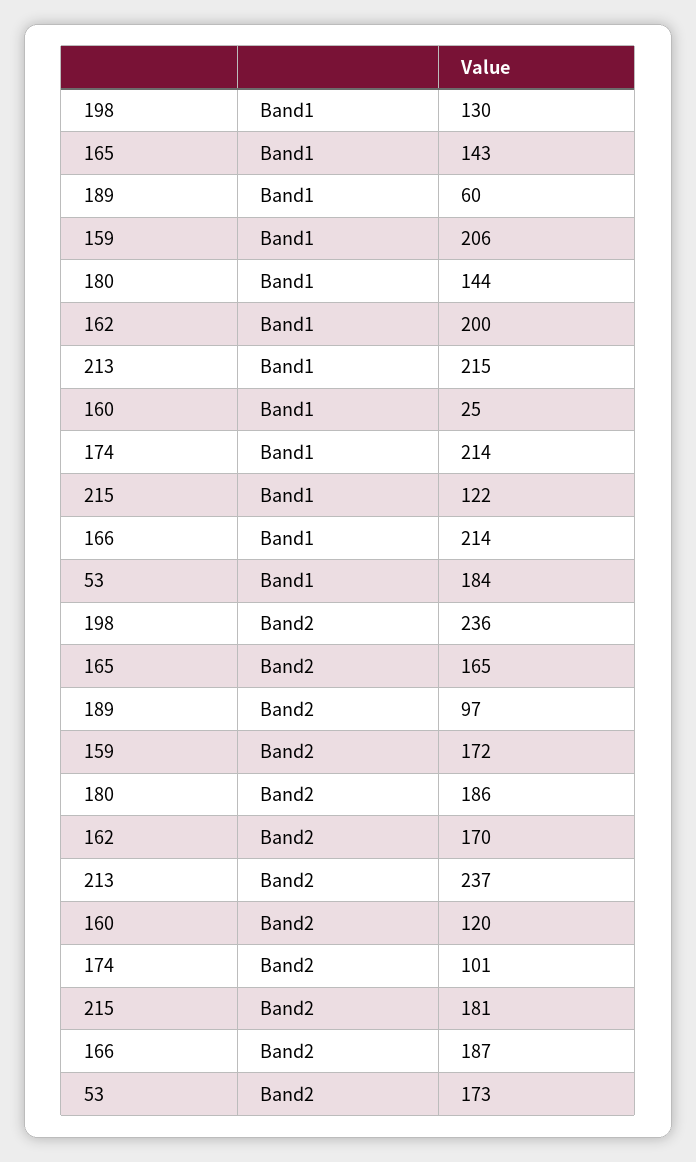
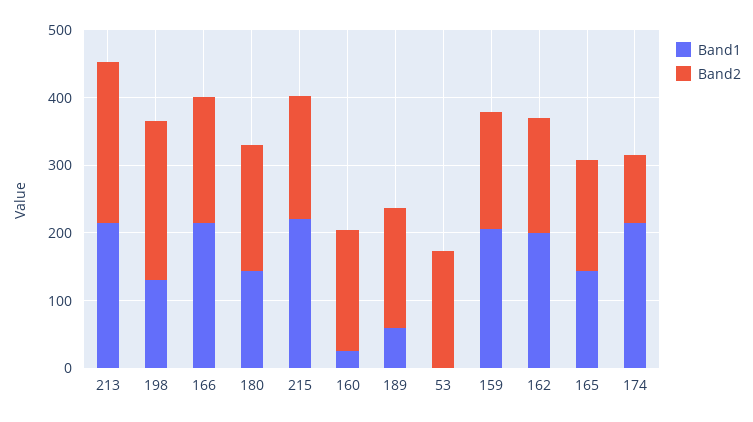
  {
    "Band1": {
      "198": 130,
      "165": 143,
      "189": 60,
      "159": 206,
      "180": 144,
      "162": 200,
      "213": 215,
      "160": 25,
      "174": 214,
-     "215": 122,
+     "215": 220,
      "166": 214,
-     "53": 184
+     "53": 0
    },
    "Band2": {
      "198": 236,
      "165": 165,
-     "189": 97,
+     "189": 180,
      "159": 172,
      "180": 186,
      "162": 170,
      "213": 237,
-     "160": 120,
+     "160": 180,
      "174": 101,
      "215": 181,
      "166": 187,
      "53": 173
    }
  }

